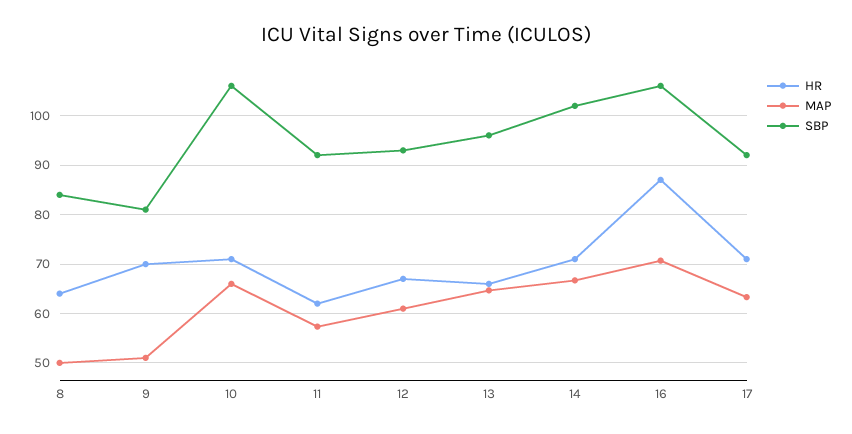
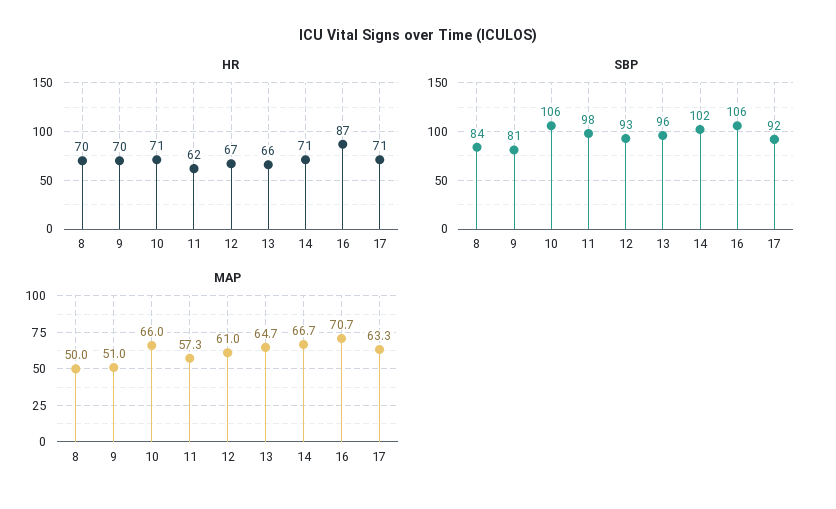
  {
    "HR": {
-     "8": 64,
+     "8": 70,
      "9": 70,
      "10": 71,
      "11": 62,
      "12": 67,
      "13": 66,
      "14": 71,
      "16": 87,
      "17": 71
    },
    "MAP": {
      "8": 50,
      "9": 51,
      "10": 66,
      "11": 57.3,
      "12": 61,
      "13": 64.7,
      "14": 66.7,
      "16": 70.7,
      "17": 63.3
    },
    "SBP": {
      "8": 84,
      "9": 81,
      "10": 106,
-     "11": 92,
+     "11": 98,
      "12": 93,
      "13": 96,
      "14": 102,
      "16": 106,
      "17": 92
    }
  }

